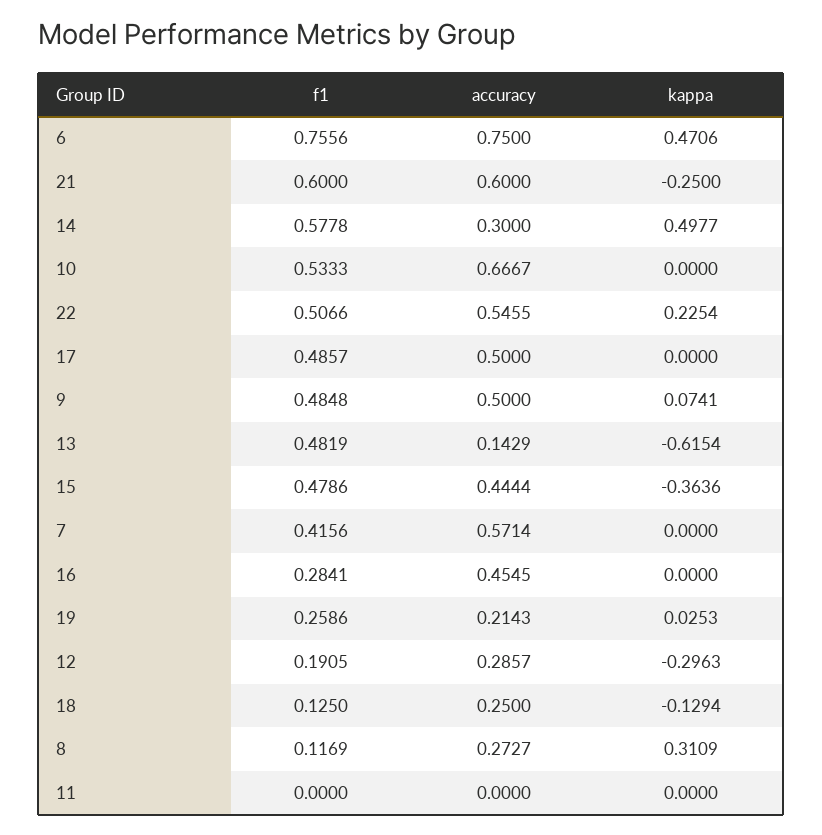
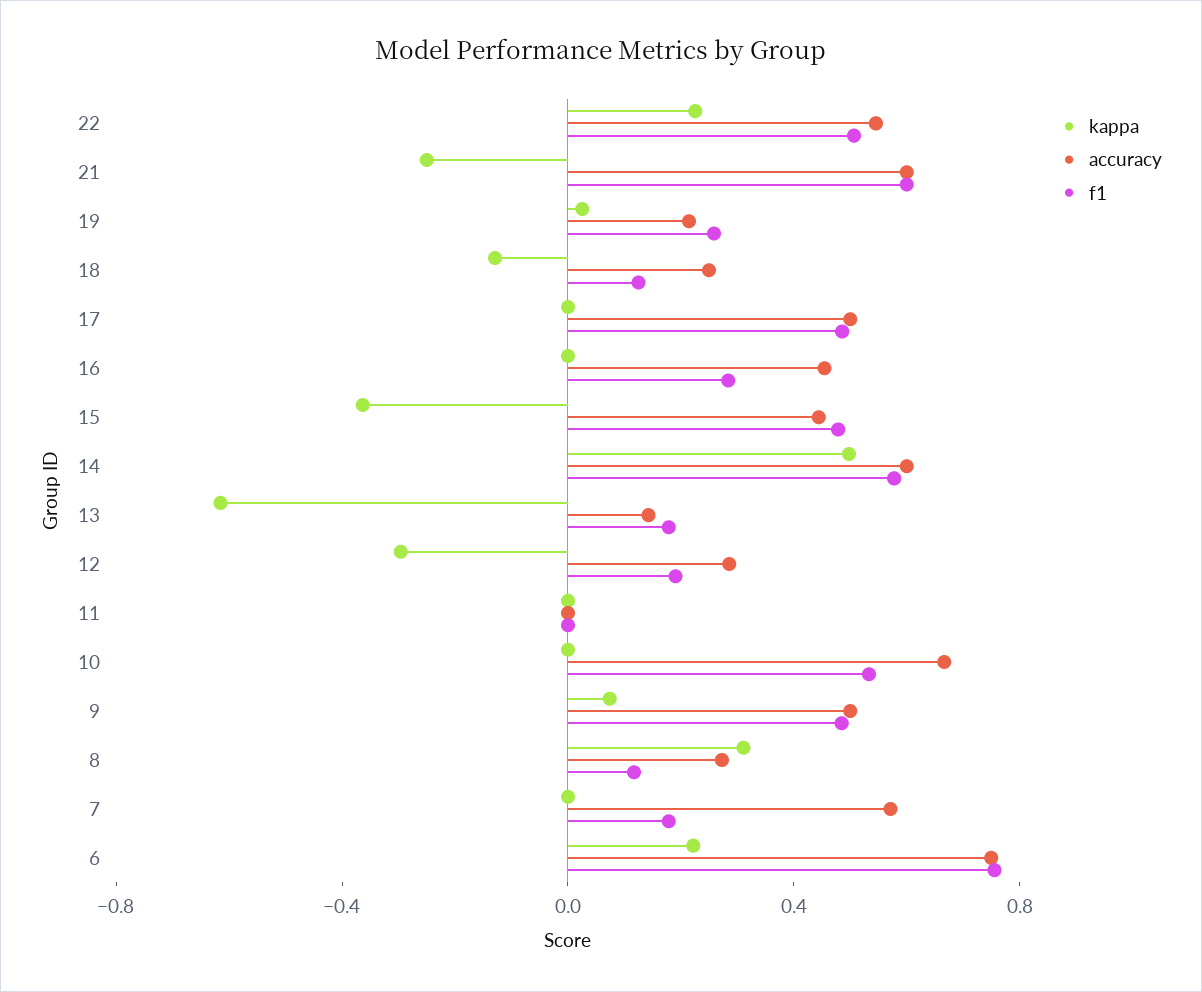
  {
    "f1": {
      "6": 0.7556,
      "21": 0.6,
      "14": 0.5778,
      "10": 0.5333,
      "22": 0.5066,
      "17": 0.4857,
      "9": 0.4848,
-     "13": 0.4819,
+     "13": 0.2,
      "15": 0.4786,
-     "7": 0.4156,
+     "7": 0.2,
      "16": 0.2841,
      "19": 0.2586,
      "12": 0.1905,
      "18": 0.125,
      "8": 0.1169,
      "11": 0
    },
    "accuracy": {
      "6": 0.75,
      "21": 0.6,
-     "14": 0.3,
+     "14": 0.6,
      "10": 0.6667,
      "22": 0.5455,
      "17": 0.5,
      "9": 0.5,
      "13": 0.1429,
      "15": 0.4444,
      "7": 0.5714,
      "16": 0.4545,
      "19": 0.2143,
      "12": 0.2857,
      "18": 0.25,
      "8": 0.2727,
      "11": 0
    },
    "kappa": {
-     "6": 0.4706,
+     "6": 0.2,
      "21": -0.25,
      "14": 0.4977,
      "10": 0,
      "22": 0.2254,
      "17": 0,
      "9": 0.0741,
      "13": -0.6154,
      "15": -0.3636,
      "7": 0,
      "16": 0,
      "19": 0.0253,
      "12": -0.2963,
      "18": -0.1294,
      "8": 0.3109,
      "11": 0
    }
  }

